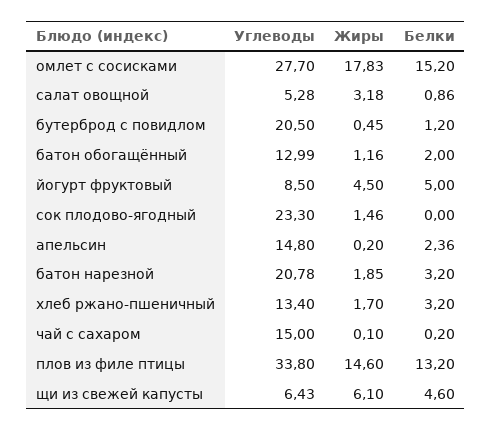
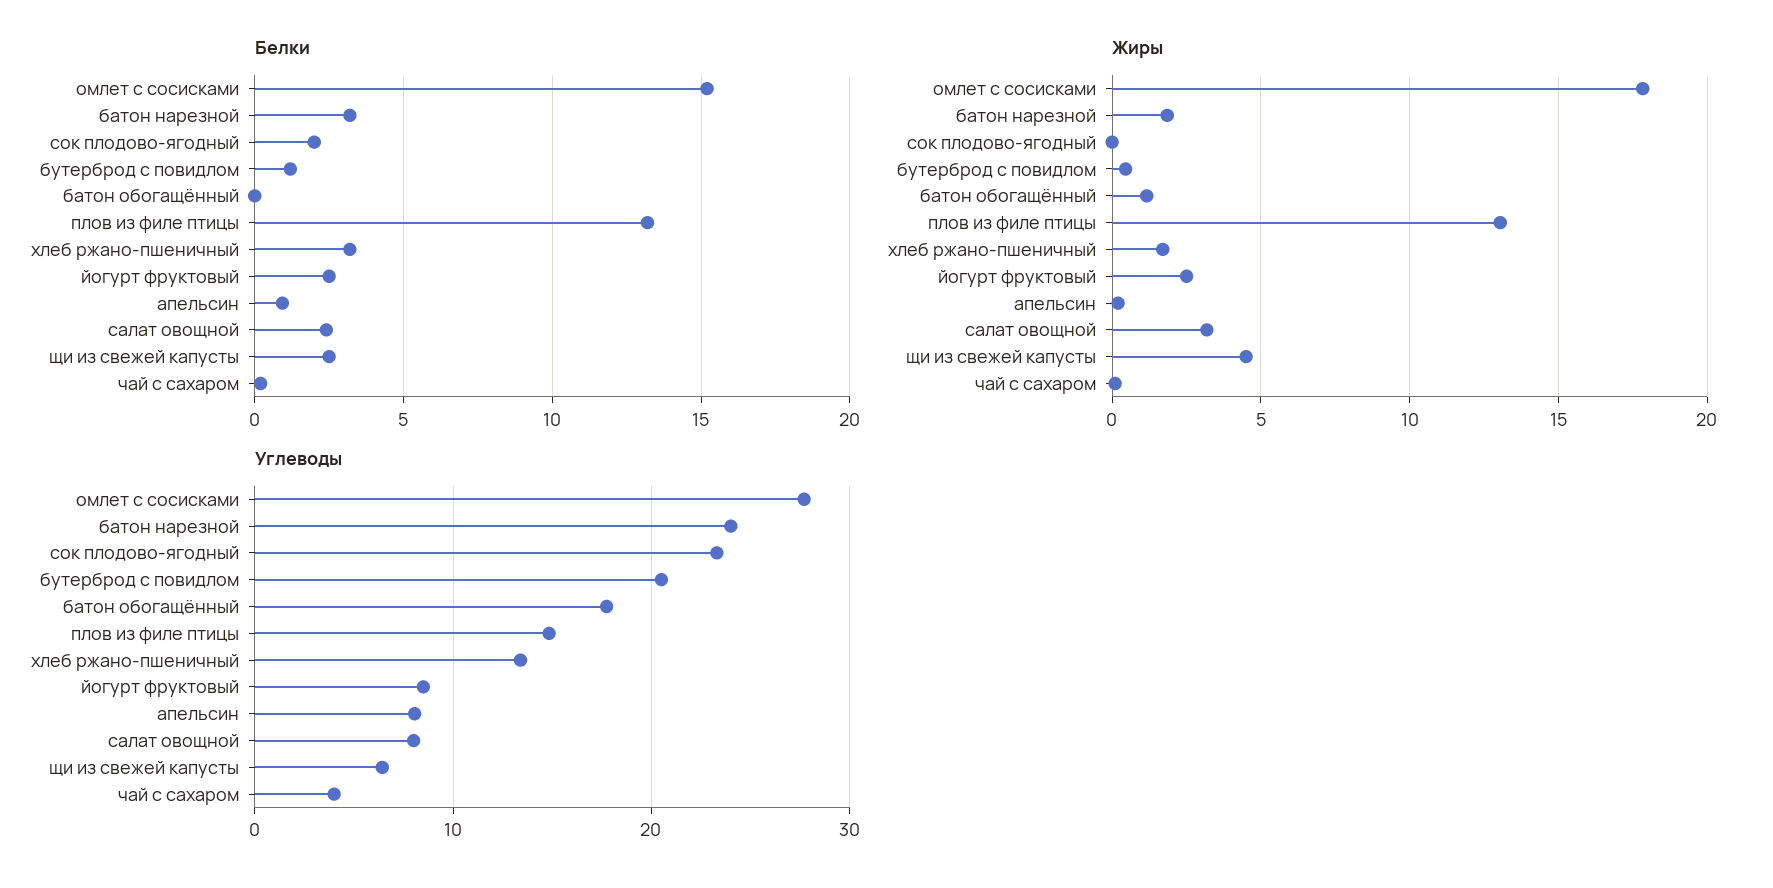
  {
    "Углеводы": {
      "омлет с сосисками": 27.7,
-     "салат овощной": 5.28,
+     "салат овощной": 8,
      "бутерброд с повидлом": 20.5,
-     "батон обогащённый": 12.99,
+     "батон обогащённый": 18,
      "йогурт фруктовый": 8.5,
      "сок плодово-ягодный": 23.3,
-     "апельсин": 14.8,
+     "апельсин": 8,
-     "батон нарезной": 20.78,
+     "батон нарезной": 24,
      "хлеб ржано-пшеничный": 13.4,
-     "чай с сахаром": 15,
+     "чай с сахаром": 4,
-     "плов из филе птицы": 33.8,
+     "плов из филе птицы": 15,
      "щи из свежей капусты": 6.43
    },
    "Жиры": {
      "омлет с сосисками": 17.83,
      "салат овощной": 3.18,
      "бутерброд с повидлом": 0.45,
      "батон обогащённый": 1.16,
-     "йогурт фруктовый": 4.5,
+     "йогурт фруктовый": 2.5,
-     "сок плодово-ягодный": 1.46,
+     "сок плодово-ягодный": 0,
      "апельсин": 0.2,
      "батон нарезной": 1.85,
      "хлеб ржано-пшеничный": 1.7,
      "чай с сахаром": 0.1,
-     "плов из филе птицы": 14.6,
+     "плов из филе птицы": 13,
-     "щи из свежей капусты": 6.1
+     "щи из свежей капусты": 4.5
    },
    "Белки": {
      "омлет с сосисками": 15.2,
-     "салат овощной": 0.86,
+     "салат овощной": 2.5,
      "бутерброд с повидлом": 1.2,
-     "батон обогащённый": 2,
+     "батон обогащённый": 0,
-     "йогурт фруктовый": 5,
+     "йогурт фруктовый": 2.5,
-     "сок плодово-ягодный": 0,
+     "сок плодово-ягодный": 2,
-     "апельсин": 2.36,
+     "апельсин": 1,
      "батон нарезной": 3.2,
      "хлеб ржано-пшеничный": 3.2,
      "чай с сахаром": 0.2,
      "плов из филе птицы": 13.2,
-     "щи из свежей капусты": 4.6
+     "щи из свежей капусты": 2.5
    }
  }

